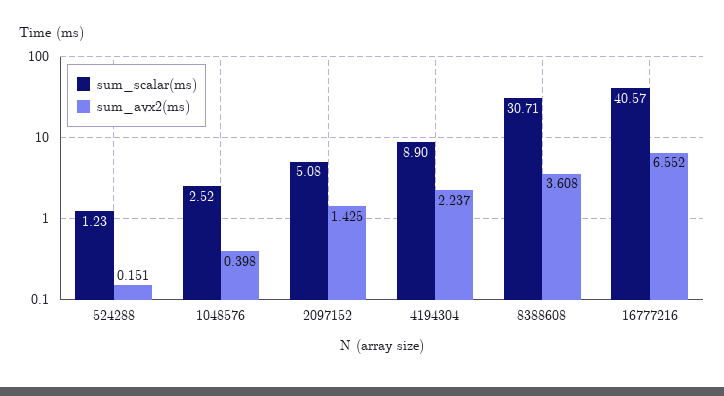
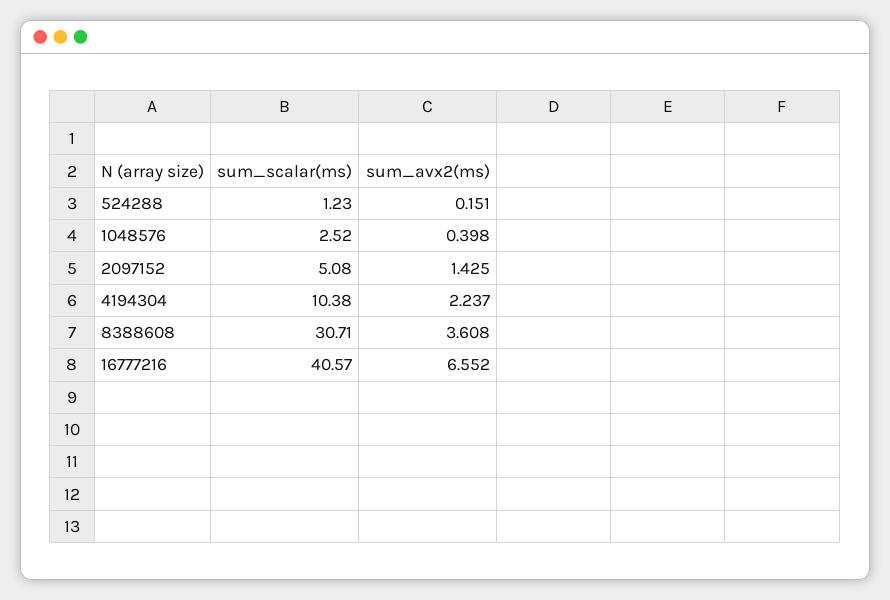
  {
    "sum_scalar(ms)": {
      "524288": 1.23,
      "1048576": 2.52,
      "2097152": 5.08,
-     "4194304": 8.9,
+     "4194304": 10.38,
      "8388608": 30.71,
      "16777216": 40.57
    },
    "sum_avx2(ms)": {
      "524288": 0.151,
      "1048576": 0.398,
      "2097152": 1.425,
      "4194304": 2.237,
      "8388608": 3.608,
      "16777216": 6.552
    }
  }

